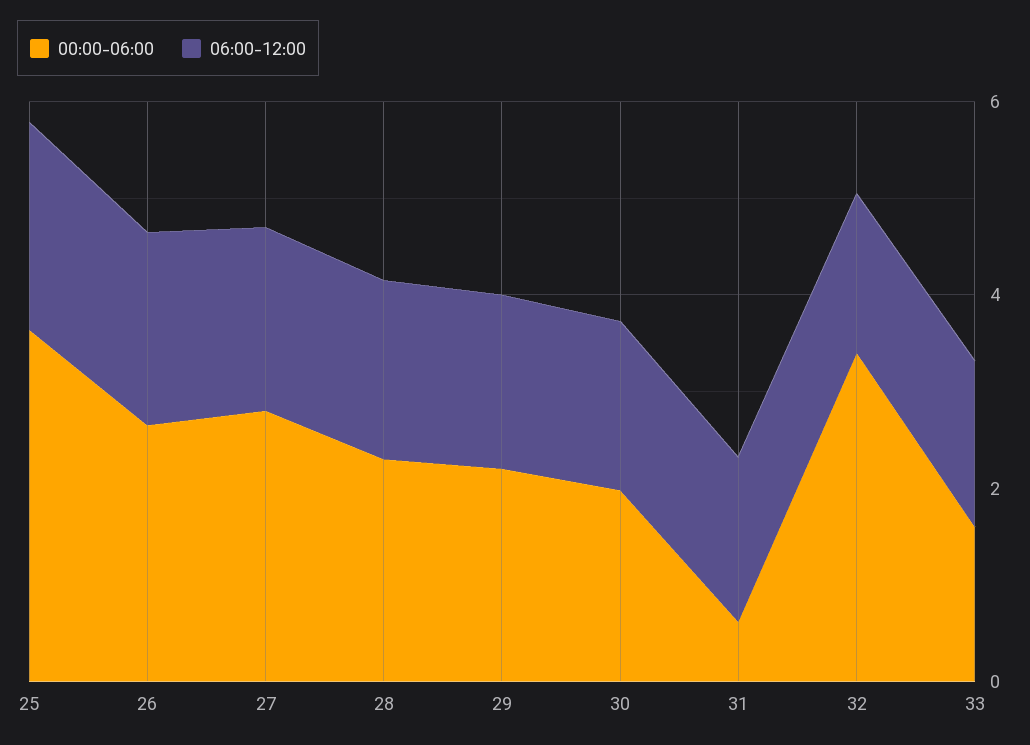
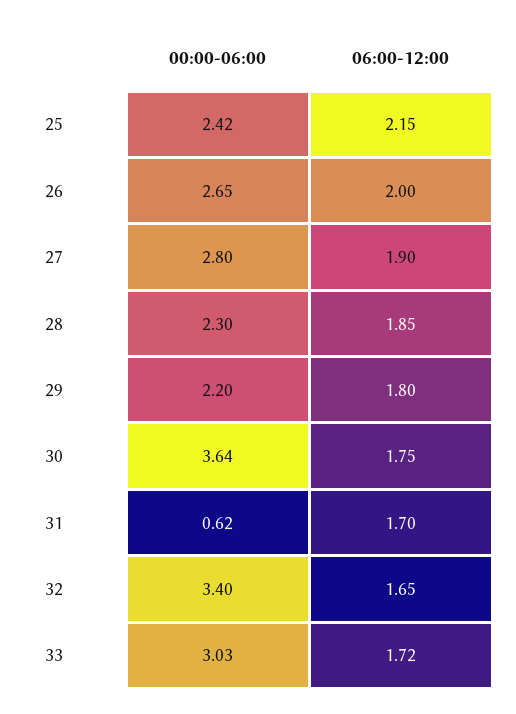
  {
    "00:00-06:00": {
-     "25": 3.5,
+     "25": 2.42,
      "26": 2.65,
      "27": 2.8,
      "28": 2.3,
      "29": 2.2,
-     "30": 2,
+     "30": 3.64,
      "31": 0.62,
      "32": 3.4,
-     "33": 1.5
+     "33": 3.03
    },
    "06:00-12:00": {
      "25": 2.15,
      "26": 2,
      "27": 1.9,
      "28": 1.85,
      "29": 1.8,
      "30": 1.75,
      "31": 1.7,
      "32": 1.65,
      "33": 1.72
    }
  }

